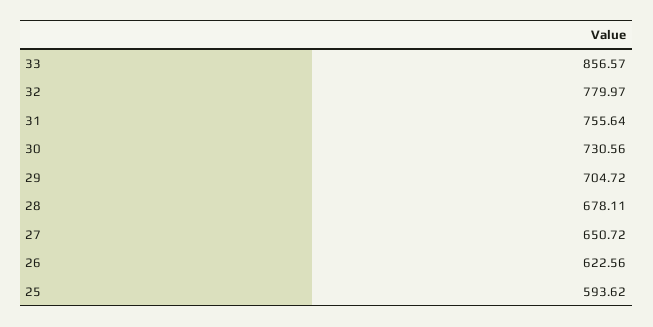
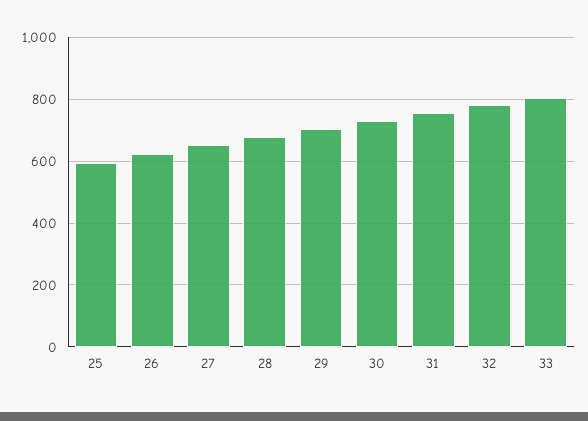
  {
-   "33": 856.57,
+   "33": 800,
    "32": 779.97,
    "31": 755.64,
    "30": 730.56,
    "29": 704.72,
    "28": 678.11,
    "27": 650.72,
    "26": 622.56,
    "25": 593.62
  }

